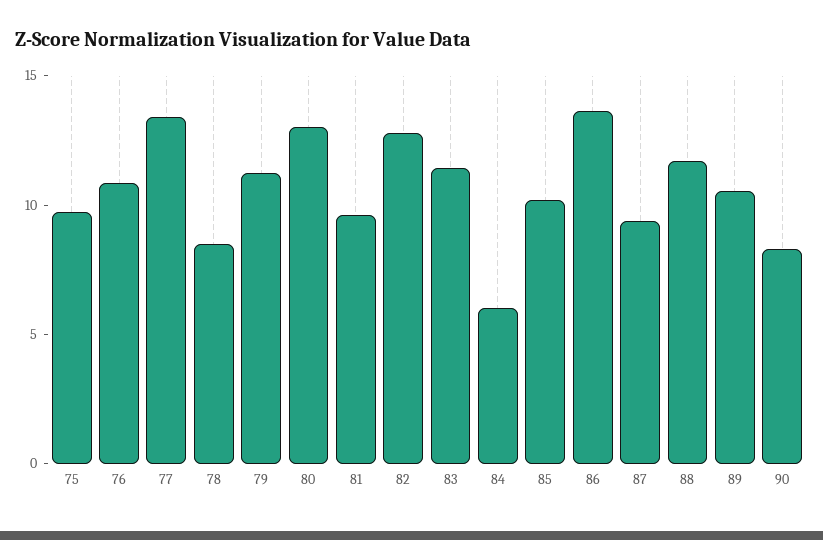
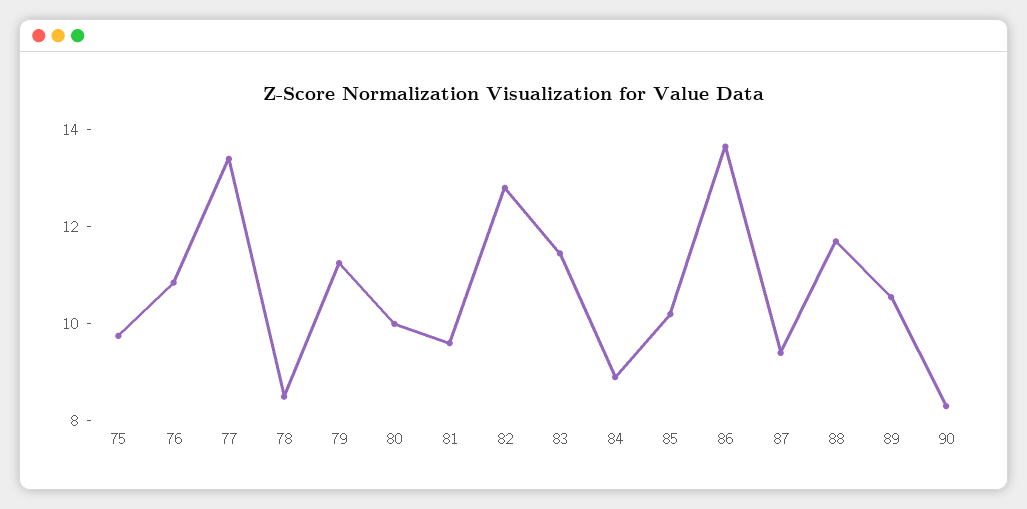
  {
    "75": 10,
    "76": 11,
    "77": 13.5,
    "78": 8.5,
    "79": 11.5,
-   "80": 13,
+   "80": 10,
    "81": 9.5,
    "82": 13,
    "83": 11.5,
-   "84": 6,
+   "84": 9,
    "85": 10,
    "86": 13.5,
    "87": 9.5,
    "88": 11.5,
    "89": 10.5,
    "90": 8.5
  }

